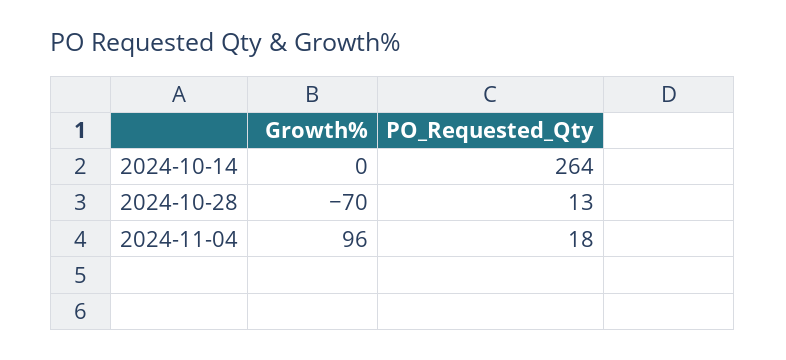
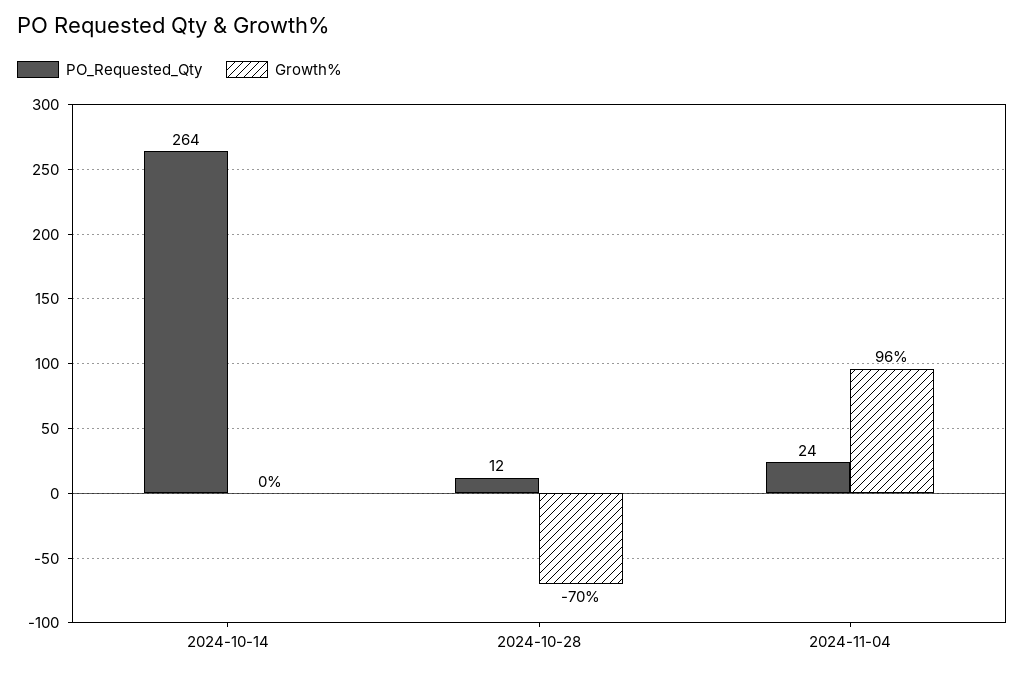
  {
    "Growth%": {
      "2024-10-14": 0,
      "2024-10-28": -70,
      "2024-11-04": 96
    },
    "PO_Requested_Qty": {
      "2024-10-14": 264,
-     "2024-10-28": 13,
+     "2024-10-28": 12,
-     "2024-11-04": 18
+     "2024-11-04": 24
    }
  }

